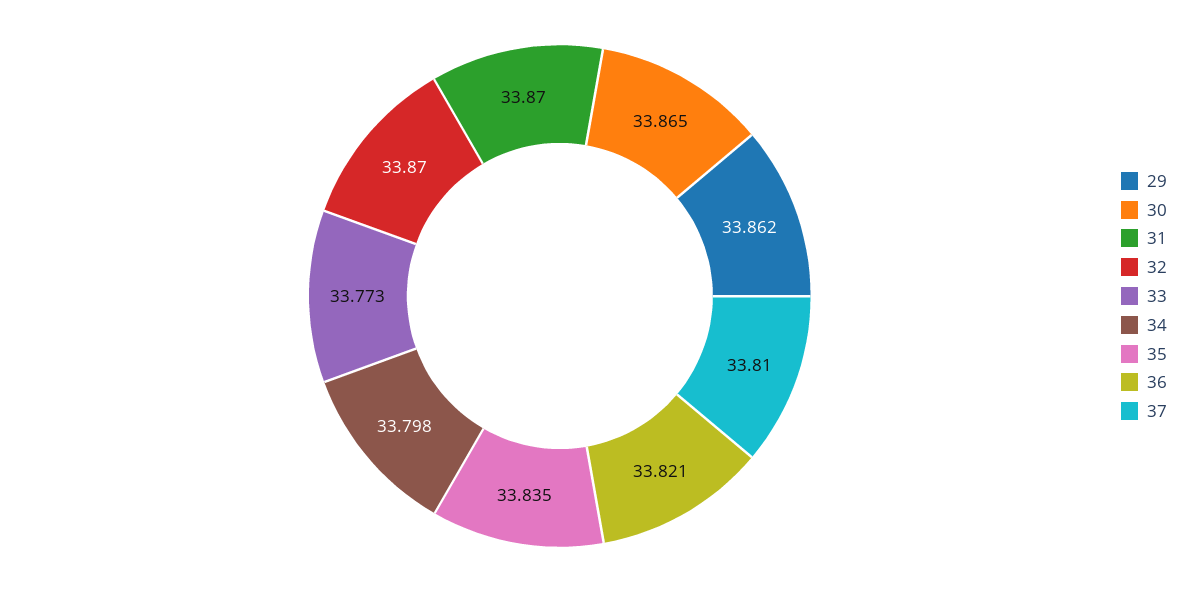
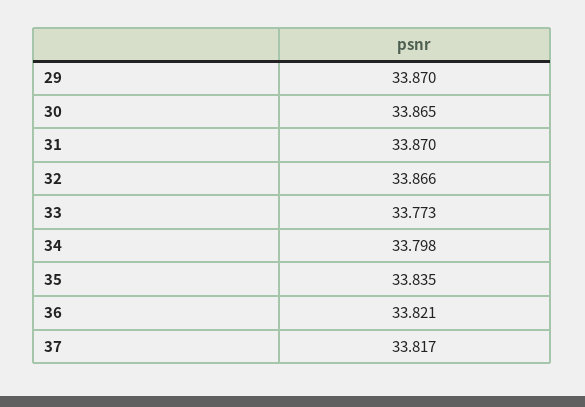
  {
-   "29": 33.862,
+   "29": 33.87,
    "30": 33.865,
    "31": 33.87,
-   "32": 33.87,
+   "32": 33.866,
    "33": 33.773,
    "34": 33.798,
    "35": 33.835,
    "36": 33.821,
-   "37": 33.81
+   "37": 33.817
  }

